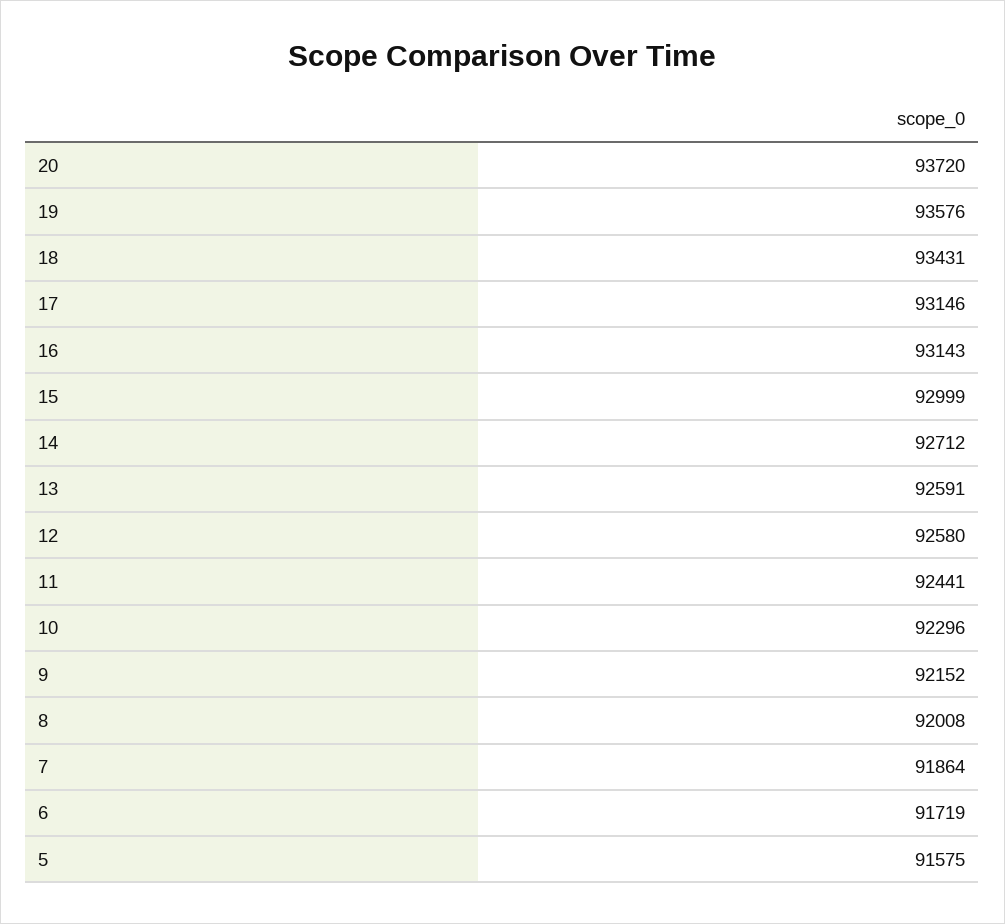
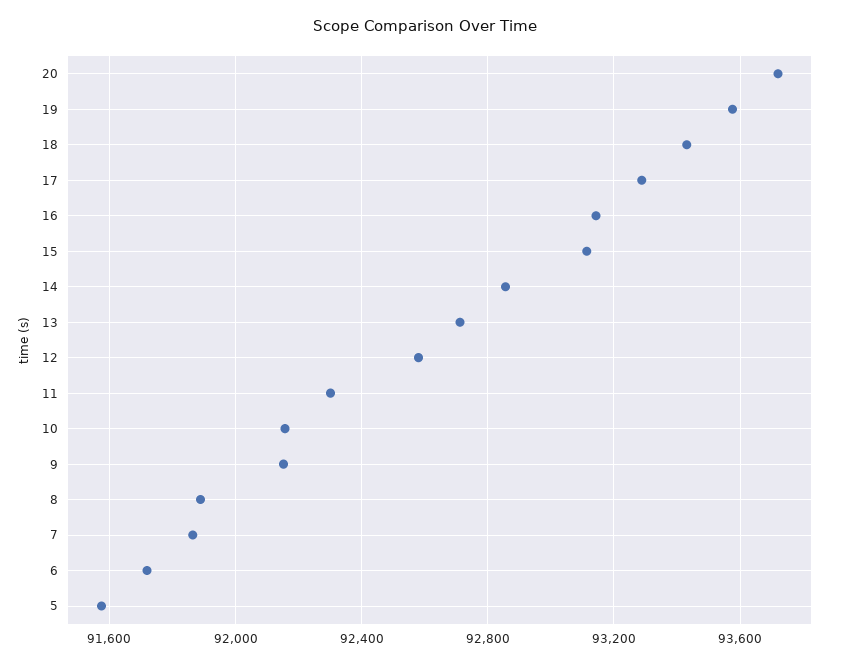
  {
    "20": 93720,
    "19": 93576,
    "18": 93431,
-   "17": 93146,
+   "17": 93300,
    "16": 93143,
-   "15": 92999,
+   "15": 93100,
-   "14": 92712,
+   "14": 92850,
-   "13": 92591,
+   "13": 92700,
    "12": 92580,
-   "11": 92441,
+   "11": 92300,
-   "10": 92296,
+   "10": 92150,
    "9": 92152,
-   "8": 92008,
+   "8": 91900,
    "7": 91864,
    "6": 91719,
    "5": 91575
  }

